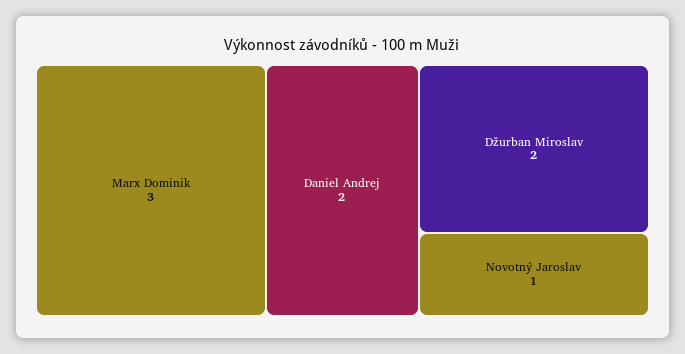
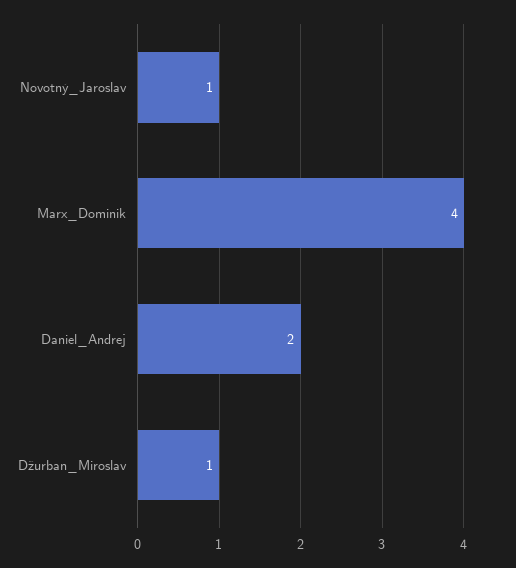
  {
-   "Marx Dominik": 3,
+   "Marx Dominik": 4,
    "Daniel Andrej": 2,
-   "Džurban Miroslav": 2,
+   "Džurban Miroslav": 1,
    "Novotný Jaroslav": 1
  }

